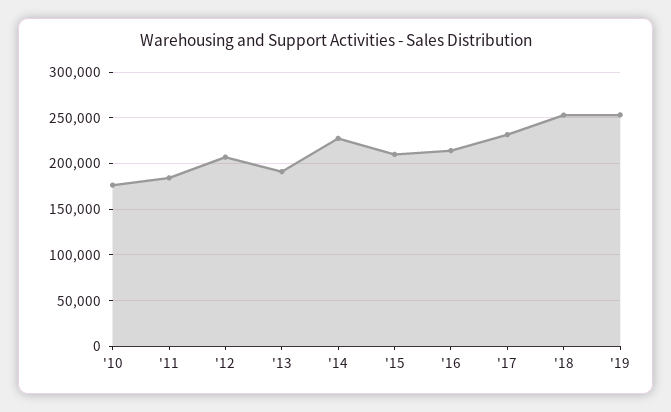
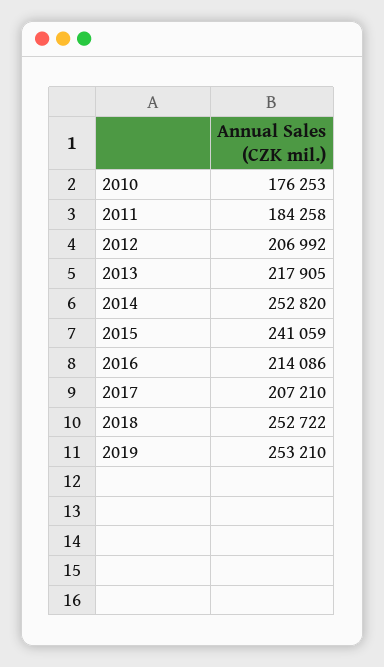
  {
    "'10": 176253,
    "'11": 184258,
    "'12": 206992,
-   "'13": 190000,
+   "'13": 217905,
-   "'14": 230000,
+   "'14": 252820,
-   "'15": 210000,
+   "'15": 241059,
    "'16": 214086,
-   "'17": 230000,
+   "'17": 207210,
    "'18": 252722,
    "'19": 253210
  }

